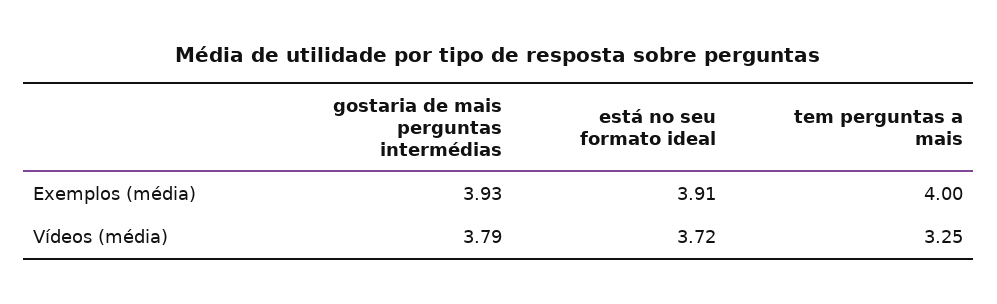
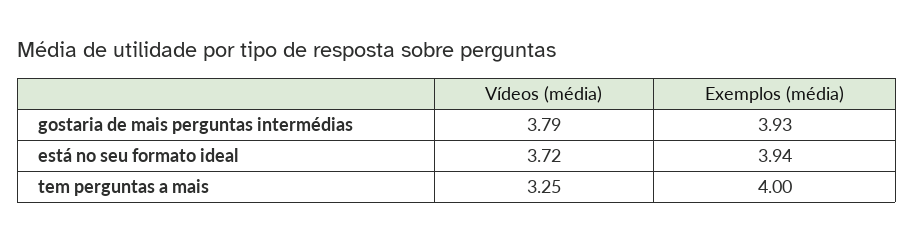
  {
    "gostaria de mais perguntas intermédias": {
      "Exemplos (média)": 3.93,
      "Vídeos (média)": 3.79
    },
    "está no seu formato ideal": {
-     "Exemplos (média)": 3.91,
+     "Exemplos (média)": 3.94,
      "Vídeos (média)": 3.72
    },
    "tem perguntas a mais": {
      "Exemplos (média)": 4,
      "Vídeos (média)": 3.25
    }
  }

